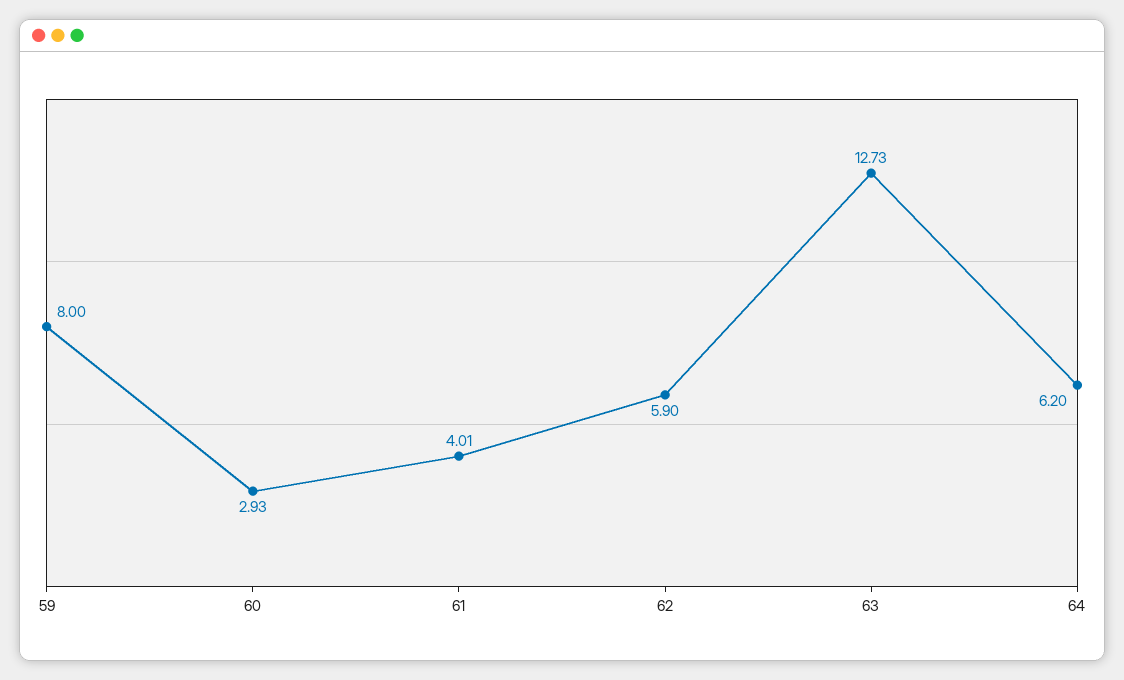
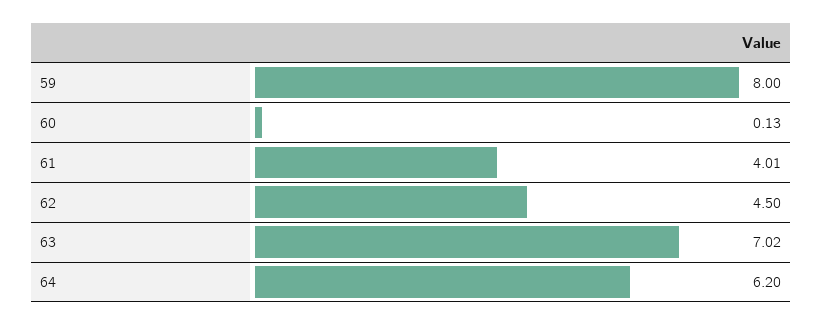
  {
    "59": 8,
-   "60": 2.93,
+   "60": 0.13,
    "61": 4.01,
-   "62": 5.9,
+   "62": 4.5,
-   "63": 12.73,
+   "63": 7.02,
    "64": 6.2
  }

